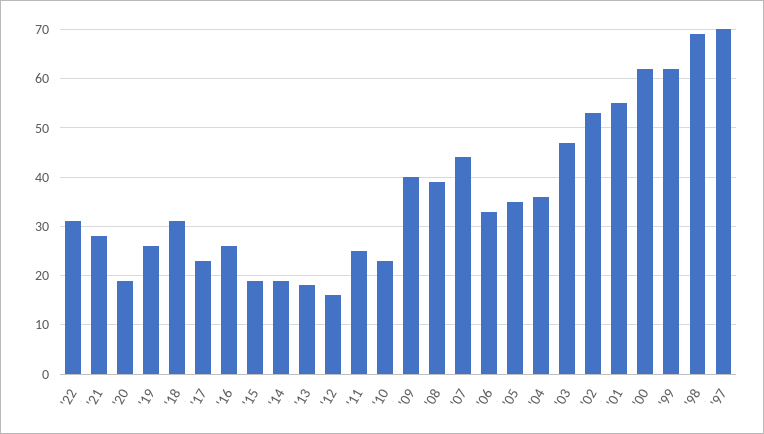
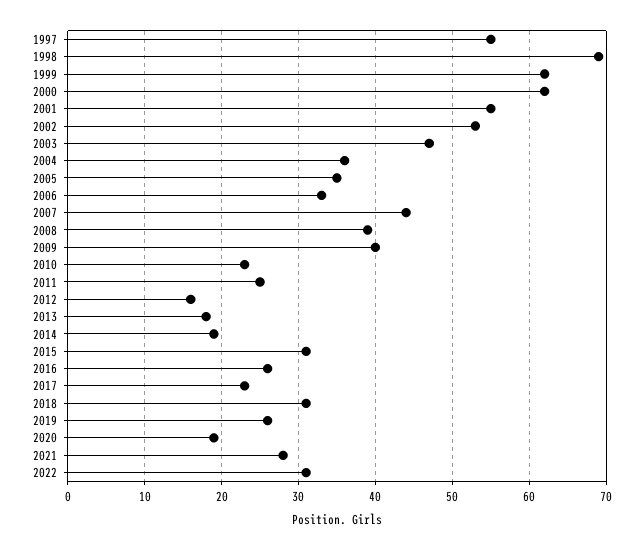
  {
    "'22": 31,
    "'21": 28,
    "'20": 19,
    "'19": 26,
    "'18": 31,
    "'17": 23,
    "'16": 26,
-   "'15": 20,
+   "'15": 31,
    "'14": 19,
    "'13": 18,
    "'12": 16,
    "'11": 25,
    "'10": 23,
    "'09": 40,
    "'08": 39,
    "'07": 44,
    "'06": 33,
    "'05": 35,
    "'04": 36,
    "'03": 47,
    "'02": 53,
    "'01": 55,
    "'00": 62,
    "'99": 62,
    "'98": 69,
-   "'97": 70
+   "'97": 55
  }

